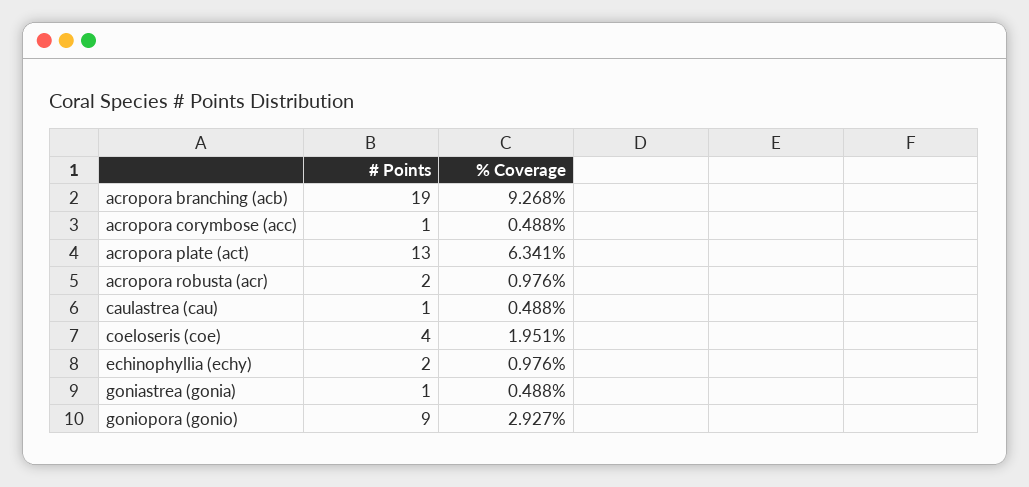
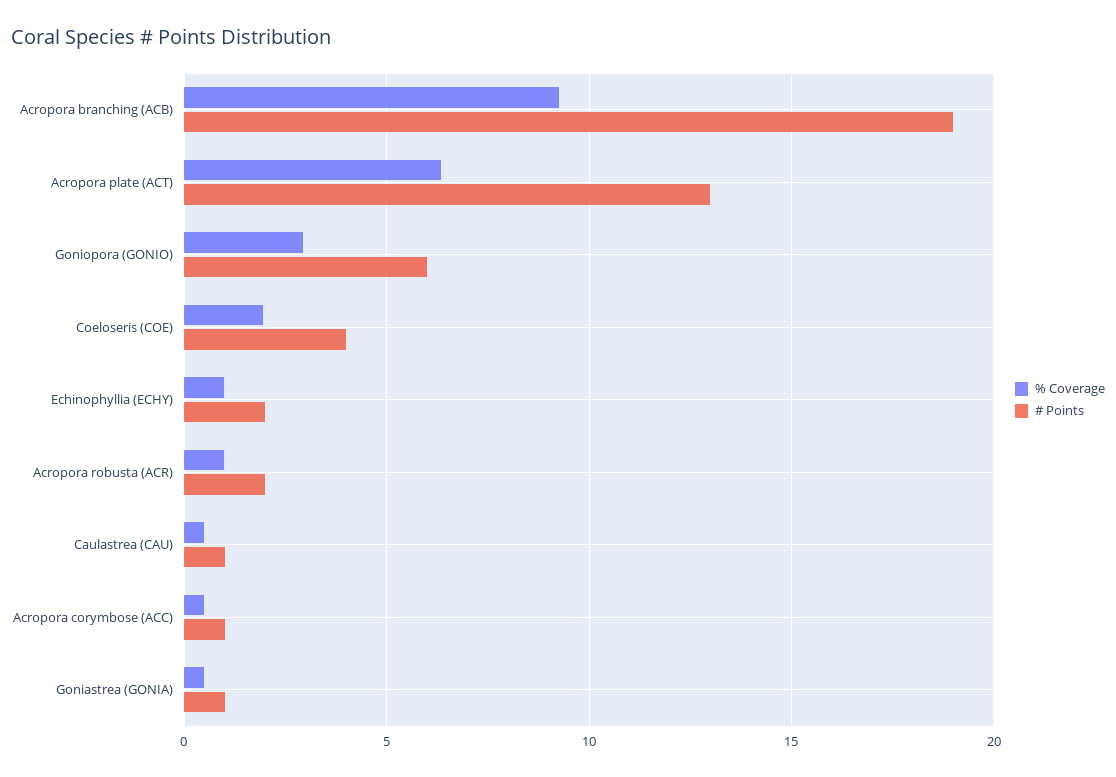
  {
    "# Points": {
      "acropora branching (acb)": 19,
      "acropora corymbose (acc)": 1,
      "acropora plate (act)": 13,
      "acropora robusta (acr)": 2,
      "caulastrea (cau)": 1,
      "coeloseris (coe)": 4,
      "echinophyllia (echy)": 2,
      "goniastrea (gonia)": 1,
-     "goniopora (gonio)": 9
+     "goniopora (gonio)": 6
    },
    "% Coverage": {
      "acropora branching (acb)": 9.268,
      "acropora corymbose (acc)": 0.488,
      "acropora plate (act)": 6.341,
      "acropora robusta (acr)": 0.976,
      "caulastrea (cau)": 0.488,
      "coeloseris (coe)": 1.951,
      "echinophyllia (echy)": 0.976,
      "goniastrea (gonia)": 0.488,
      "goniopora (gonio)": 2.927
    }
  }

